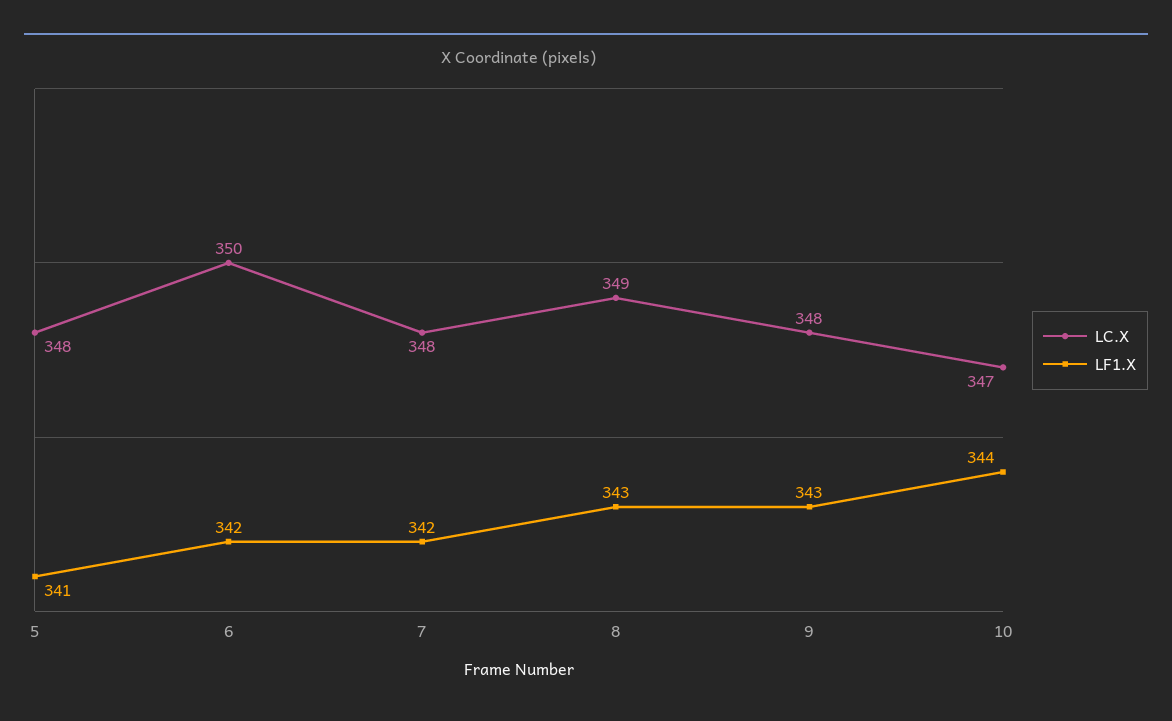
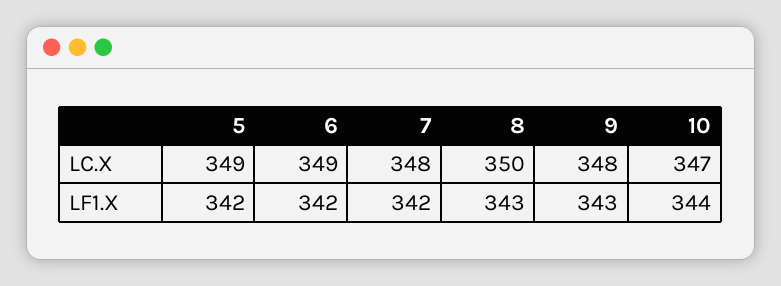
  {
    "LC.X": {
-     "5": 348,
+     "5": 349,
-     "6": 350,
+     "6": 349,
      "7": 348,
-     "8": 349,
+     "8": 350,
      "9": 348,
      "10": 347
    },
    "LF1.X": {
-     "5": 341,
+     "5": 342,
      "6": 342,
      "7": 342,
      "8": 343,
      "9": 343,
      "10": 344
    }
  }

